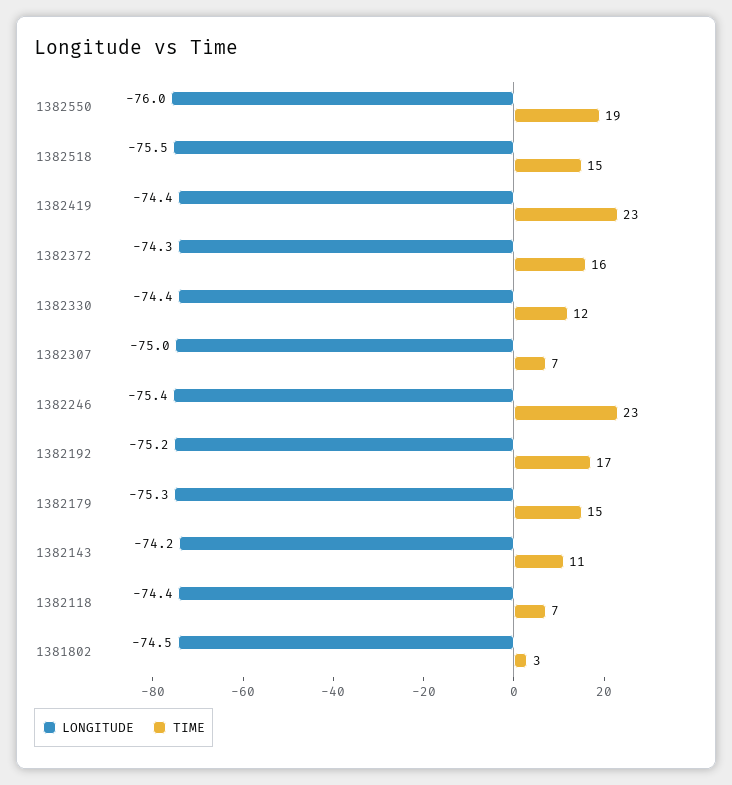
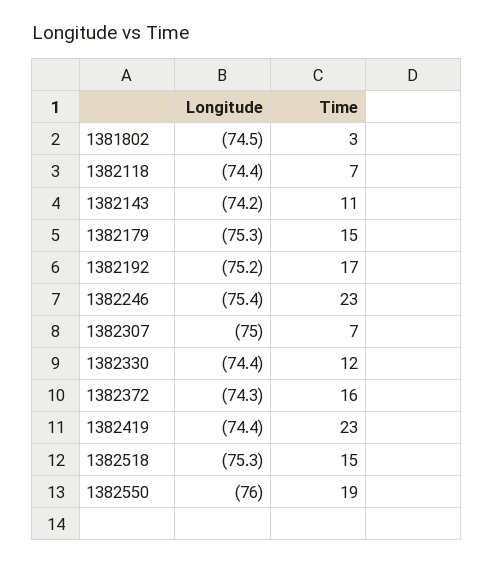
  {
    "LONGITUDE": {
      "1382550": -76,
-     "1382518": -75.5,
+     "1382518": -75.3,
      "1382419": -74.4,
      "1382372": -74.3,
      "1382330": -74.4,
      "1382307": -75,
      "1382246": -75.4,
      "1382192": -75.2,
      "1382179": -75.3,
      "1382143": -74.2,
      "1382118": -74.4,
      "1381802": -74.5
    },
    "TIME": {
      "1382550": 19,
      "1382518": 15,
      "1382419": 23,
      "1382372": 16,
      "1382330": 12,
      "1382307": 7,
      "1382246": 23,
      "1382192": 17,
      "1382179": 15,
      "1382143": 11,
      "1382118": 7,
      "1381802": 3
    }
  }

